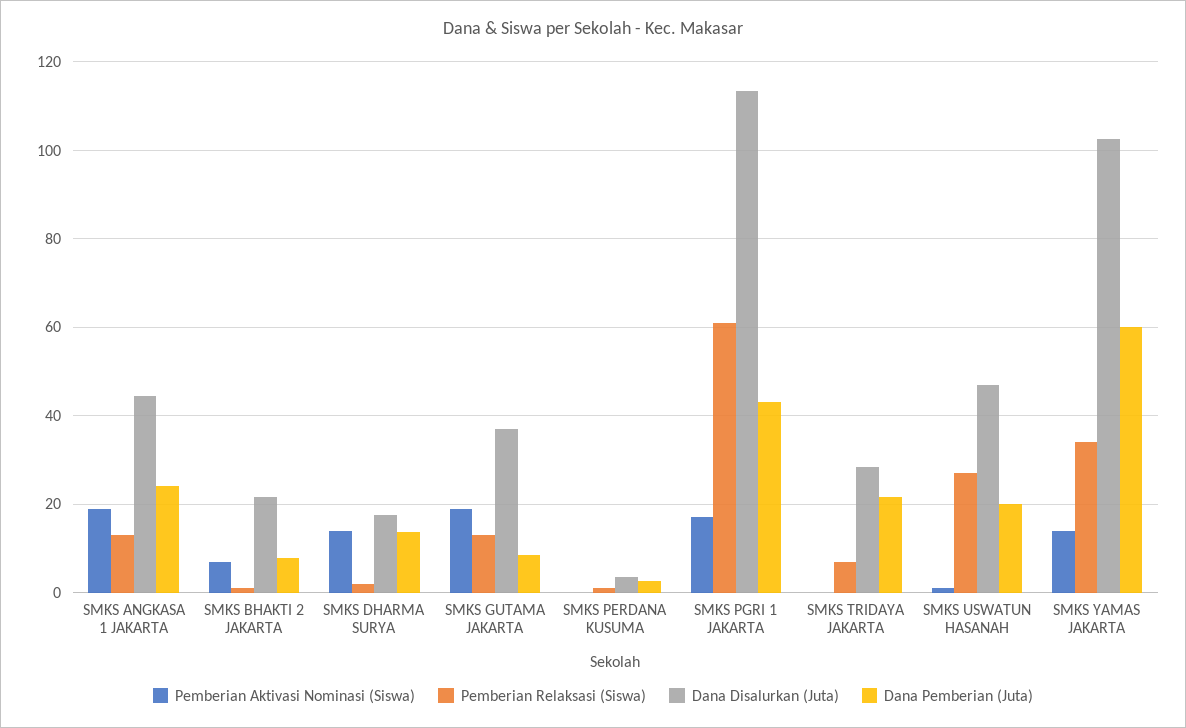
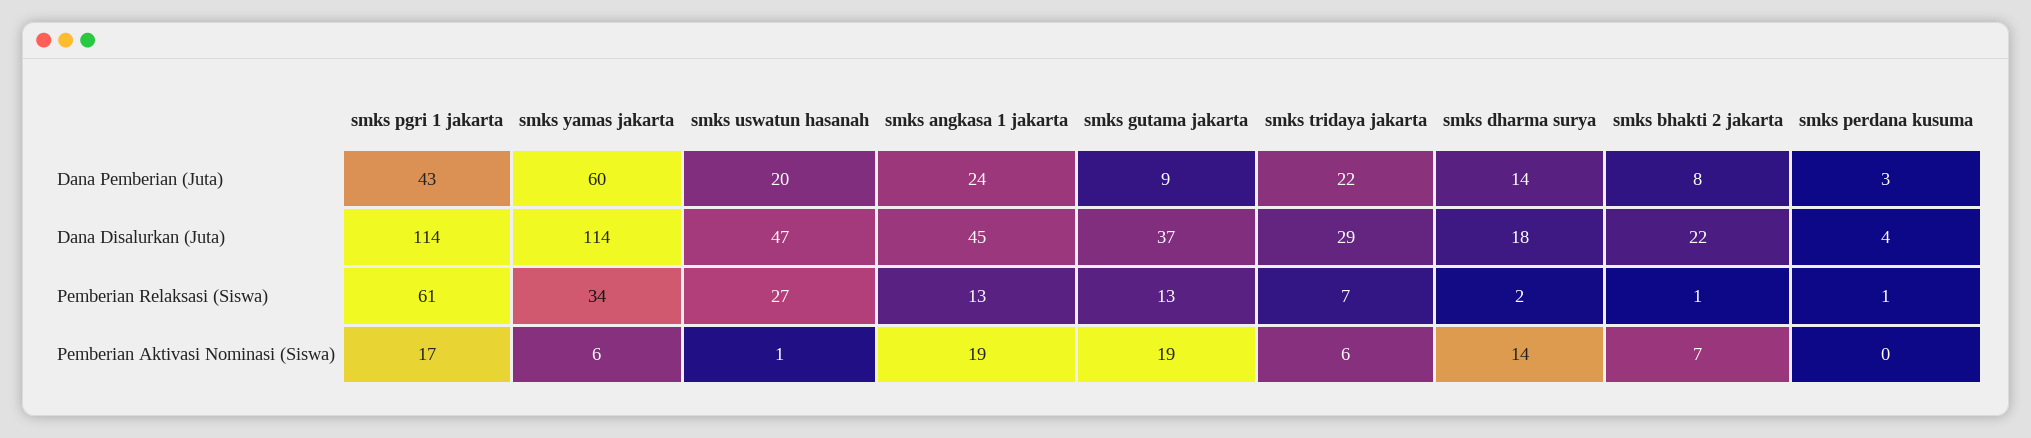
  {
    "Pemberian Aktivasi Nominasi (Siswa)": {
      "SMKS ANGKASA 1 JAKARTA": 19,
      "SMKS BHAKTI 2 JAKARTA": 7,
      "SMKS DHARMA SURYA": 14,
      "SMKS GUTAMA JAKARTA": 19,
      "SMKS PERDANA KUSUMA": 0,
      "SMKS PGRI 1 JAKARTA": 17,
-     "SMKS TRIDAYA JAKARTA": 0,
+     "SMKS TRIDAYA JAKARTA": 6,
      "SMKS USWATUN HASANAH": 1,
-     "SMKS YAMAS JAKARTA": 14
+     "SMKS YAMAS JAKARTA": 6
    },
    "Pemberian Relaksasi (Siswa)": {
      "SMKS ANGKASA 1 JAKARTA": 13,
      "SMKS BHAKTI 2 JAKARTA": 1,
      "SMKS DHARMA SURYA": 2,
      "SMKS GUTAMA JAKARTA": 13,
      "SMKS PERDANA KUSUMA": 1,
      "SMKS PGRI 1 JAKARTA": 61,
      "SMKS TRIDAYA JAKARTA": 7,
      "SMKS USWATUN HASANAH": 27,
      "SMKS YAMAS JAKARTA": 34
    },
    "Dana Disalurkan (Juta)": {
      "SMKS ANGKASA 1 JAKARTA": 45,
      "SMKS BHAKTI 2 JAKARTA": 22,
      "SMKS DHARMA SURYA": 18,
      "SMKS GUTAMA JAKARTA": 37,
      "SMKS PERDANA KUSUMA": 4,
      "SMKS PGRI 1 JAKARTA": 114,
      "SMKS TRIDAYA JAKARTA": 29,
      "SMKS USWATUN HASANAH": 47,
-     "SMKS YAMAS JAKARTA": 102
+     "SMKS YAMAS JAKARTA": 114
    },
    "Dana Pemberian (Juta)": {
      "SMKS ANGKASA 1 JAKARTA": 24,
      "SMKS BHAKTI 2 JAKARTA": 8,
      "SMKS DHARMA SURYA": 14,
      "SMKS GUTAMA JAKARTA": 9,
      "SMKS PERDANA KUSUMA": 3,
      "SMKS PGRI 1 JAKARTA": 43,
      "SMKS TRIDAYA JAKARTA": 22,
      "SMKS USWATUN HASANAH": 20,
      "SMKS YAMAS JAKARTA": 60
    }
  }

